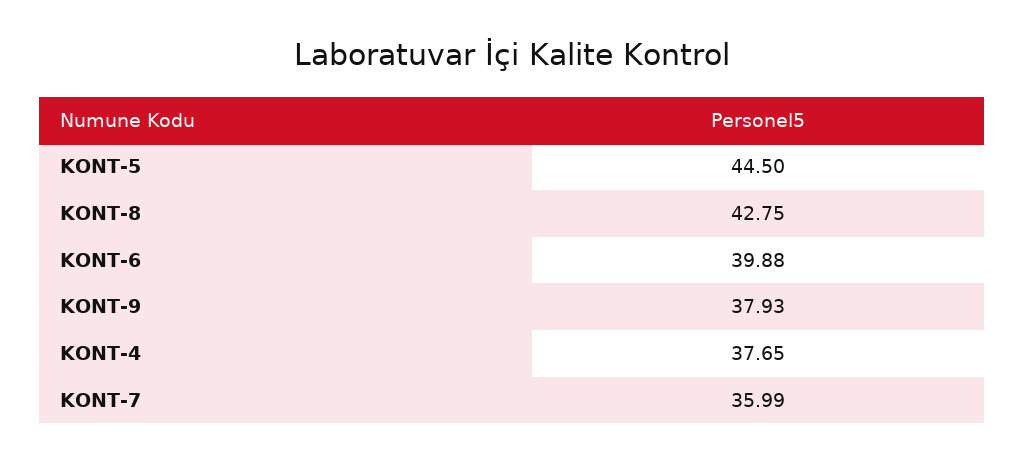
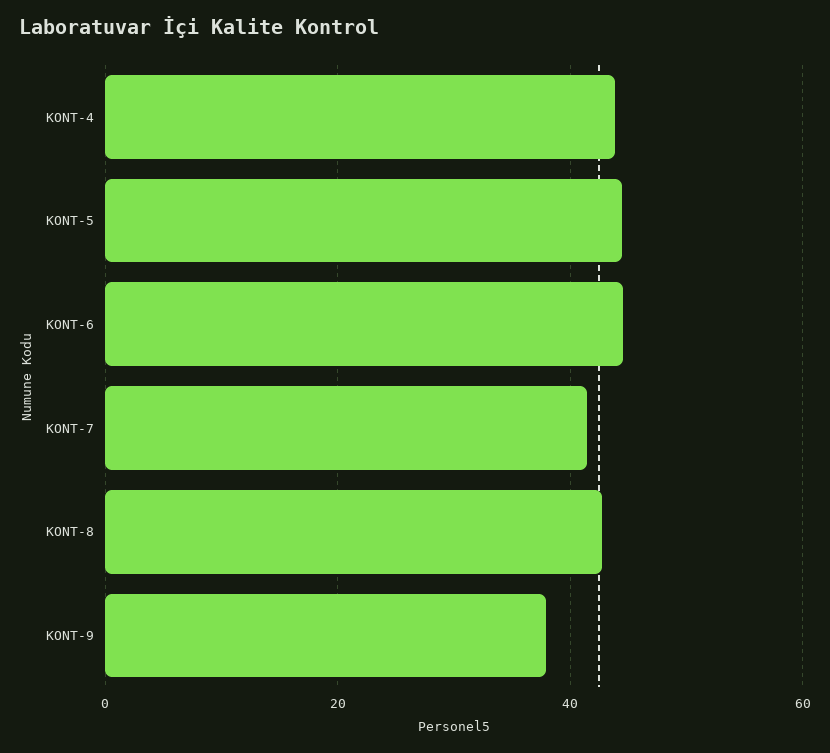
  {
    "KONT-5": 44.5,
    "KONT-8": 42.75,
-   "KONT-6": 39.88,
+   "KONT-6": 44,
    "KONT-9": 37.93,
-   "KONT-4": 37.65,
+   "KONT-4": 44,
-   "KONT-7": 35.99
+   "KONT-7": 42
  }

